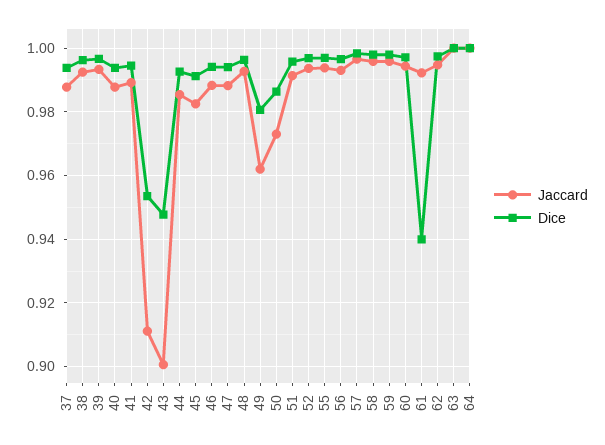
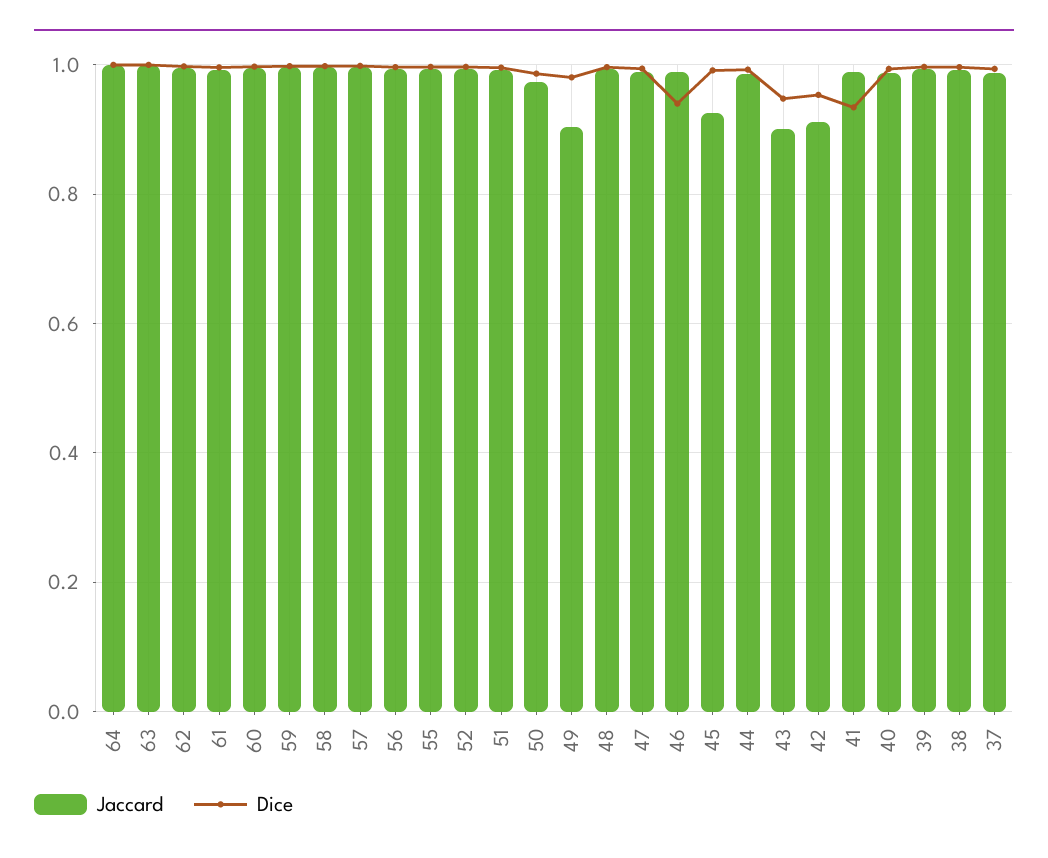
  {
    "Jaccard": {
      "37": 0.988,
      "38": 0.992,
      "39": 0.994,
      "40": 0.988,
      "41": 0.99,
      "42": 0.912,
      "43": 0.9,
      "44": 0.986,
-     "45": 0.982,
+     "45": 0.92,
      "46": 0.988,
      "47": 0.988,
      "48": 0.992,
-     "49": 0.962,
+     "49": 0.9,
      "50": 0.974,
      "51": 0.992,
      "52": 0.994,
      "55": 0.994,
      "56": 0.994,
      "57": 0.996,
      "58": 0.996,
      "59": 0.996,
      "60": 0.994,
      "61": 0.992,
      "62": 0.994,
      "63": 1,
      "64": 1
    },
    "Dice": {
      "37": 0.994,
      "38": 0.996,
      "39": 0.996,
      "40": 0.994,
-     "41": 0.994,
+     "41": 0.94,
      "42": 0.954,
      "43": 0.948,
      "44": 0.992,
      "45": 0.992,
-     "46": 0.994,
+     "46": 0.94,
      "47": 0.994,
      "48": 0.996,
      "49": 0.98,
      "50": 0.986,
      "51": 0.996,
      "52": 0.996,
      "55": 0.996,
      "56": 0.996,
      "57": 0.998,
      "58": 0.998,
      "59": 0.998,
      "60": 0.998,
-     "61": 0.94,
+     "61": 1,
      "62": 0.998,
      "63": 1,
      "64": 1
    }
  }

